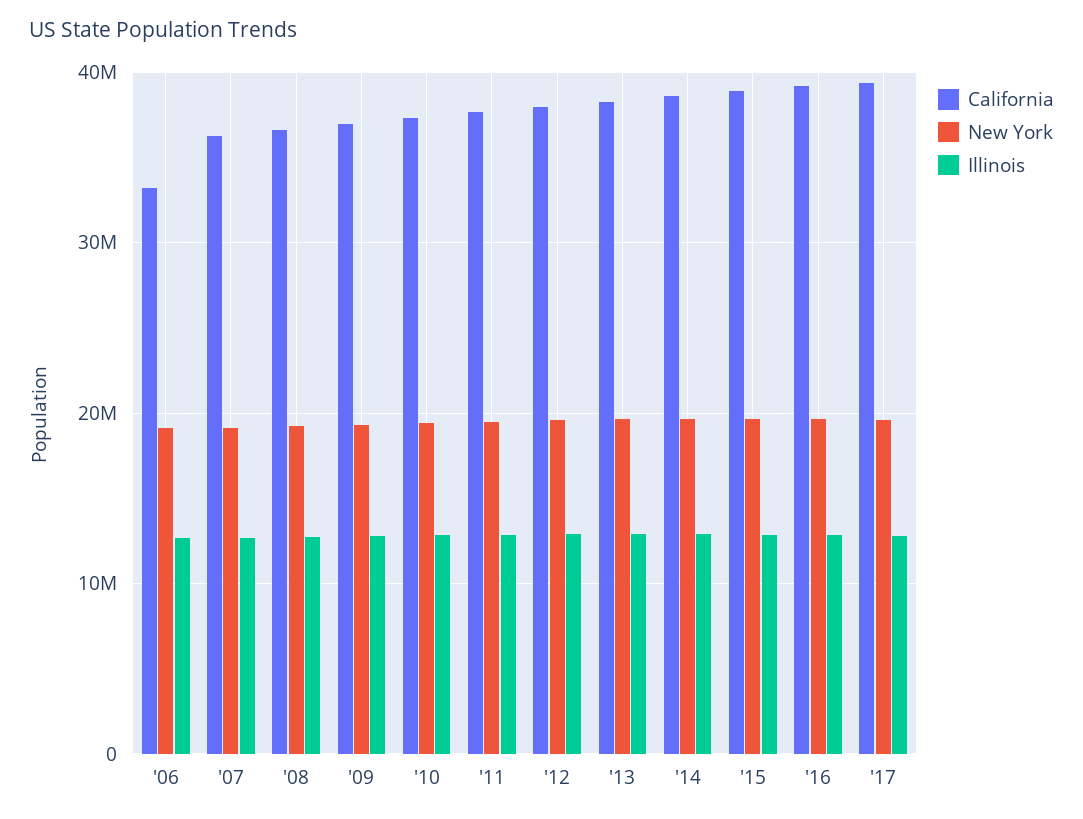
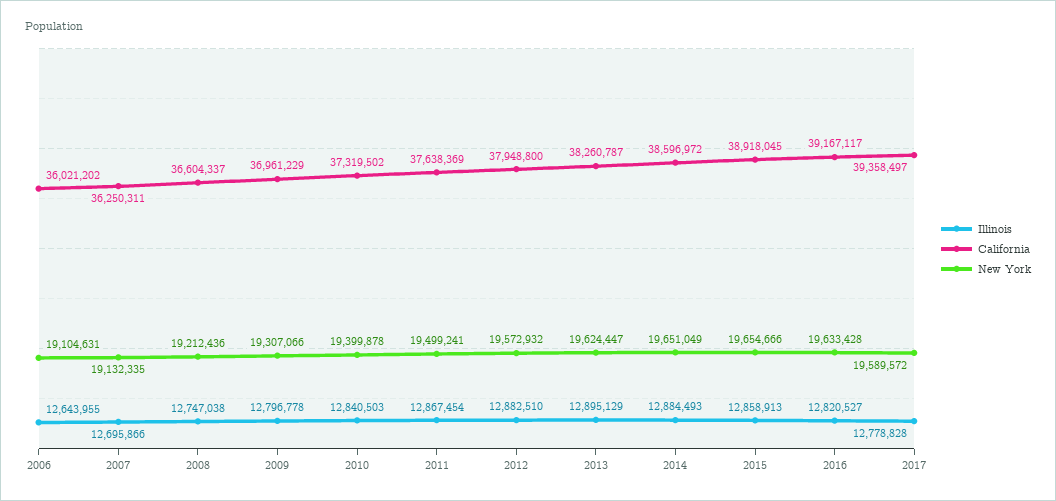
  {
    "California": {
-     "'06": 33000000,
+     "'06": 36021202,
      "'07": 36250311,
      "'08": 36604337,
      "'09": 36961229,
      "'10": 37319502,
      "'11": 37638369,
      "'12": 37948800,
      "'13": 38260787,
      "'14": 38596972,
      "'15": 38918045,
      "'16": 39167117,
      "'17": 39358497
    },
    "New York": {
      "'06": 19104631,
      "'07": 19132335,
      "'08": 19212436,
      "'09": 19307066,
      "'10": 19399878,
      "'11": 19499241,
      "'12": 19572932,
      "'13": 19624447,
      "'14": 19651049,
      "'15": 19654666,
      "'16": 19633428,
      "'17": 19589572
    },
    "Illinois": {
      "'06": 12643955,
      "'07": 12695866,
      "'08": 12747038,
      "'09": 12796778,
      "'10": 12840503,
      "'11": 12867454,
      "'12": 12882510,
      "'13": 12895129,
      "'14": 12884493,
      "'15": 12858913,
      "'16": 12820527,
      "'17": 12778828
    }
  }

